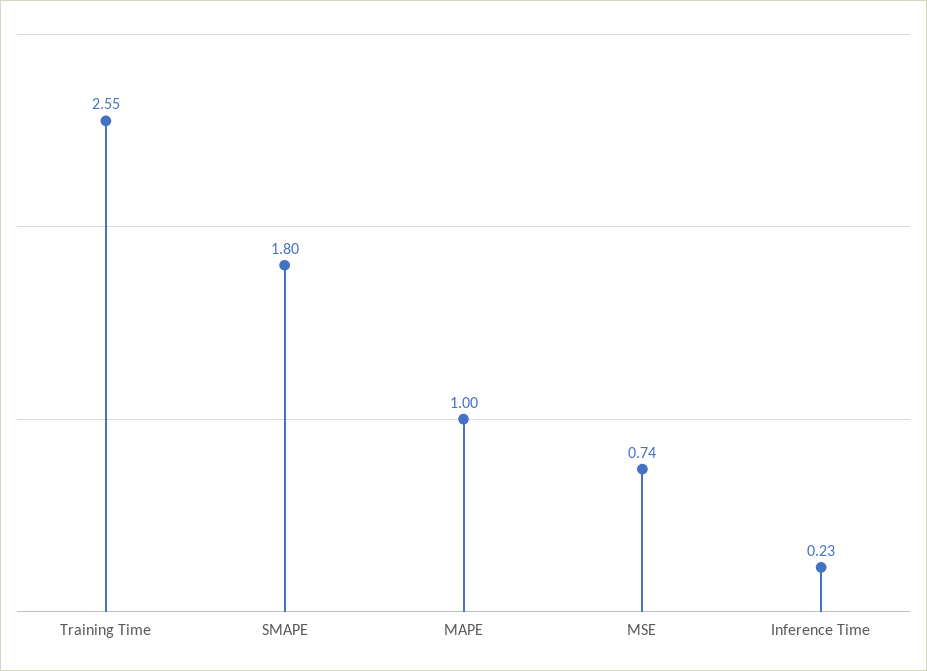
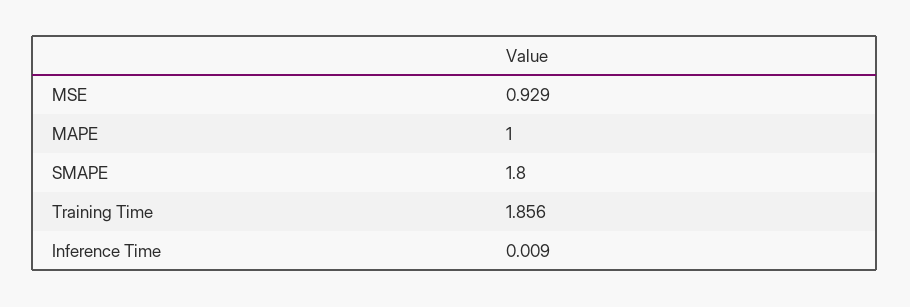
  {
-   "Training Time": 2.55,
+   "Training Time": 1.856,
    "SMAPE": 1.8,
    "MAPE": 1,
-   "MSE": 0.74,
+   "MSE": 0.929,
-   "Inference Time": 0.23
+   "Inference Time": 0.009
  }

